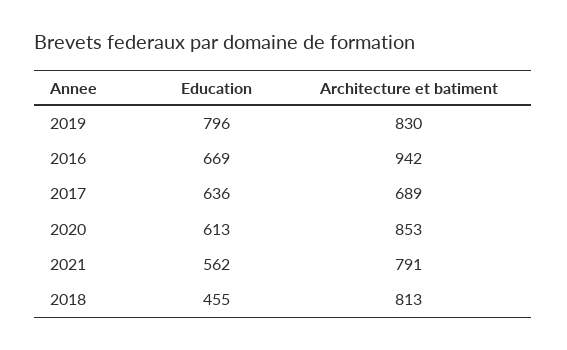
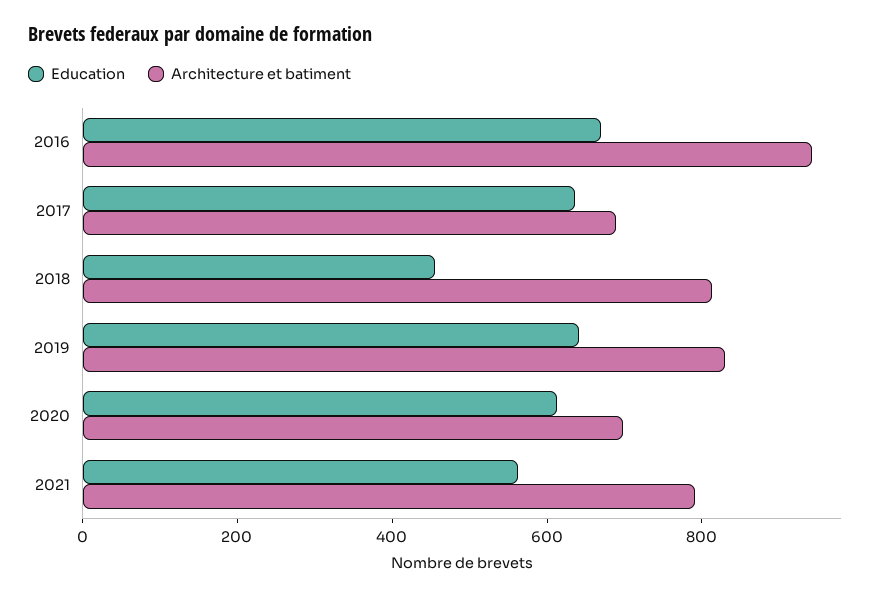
  {
    "Education": {
-     "2019": 796,
+     "2019": 650,
      "2016": 669,
      "2017": 636,
      "2020": 613,
      "2021": 562,
      "2018": 455
    },
    "Architecture et batiment": {
      "2019": 830,
      "2016": 942,
      "2017": 689,
-     "2020": 853,
+     "2020": 700,
      "2021": 791,
      "2018": 813
    }
  }

